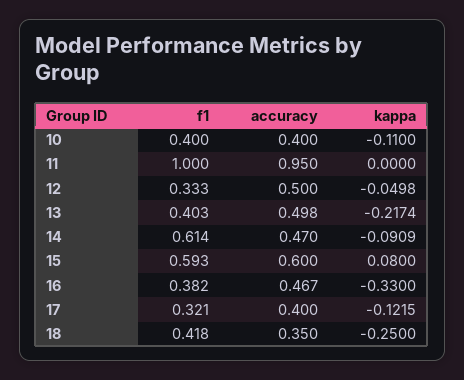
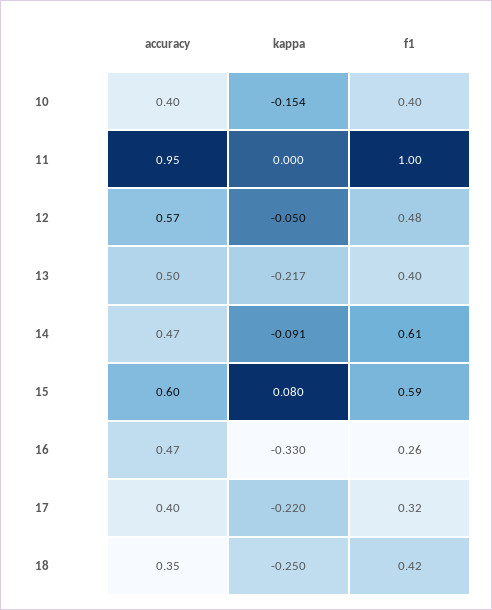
  {
    "f1": {
      "10": 0.4,
      "11": 1,
-     "12": 0.333,
+     "12": 0.48,
      "13": 0.403,
      "14": 0.614,
      "15": 0.593,
-     "16": 0.382,
+     "16": 0.26,
      "17": 0.321,
      "18": 0.418
    },
    "accuracy": {
      "10": 0.4,
      "11": 0.95,
-     "12": 0.5,
+     "12": 0.57,
      "13": 0.498,
      "14": 0.47,
      "15": 0.6,
      "16": 0.467,
      "17": 0.4,
      "18": 0.35
    },
    "kappa": {
-     "10": -0.11,
+     "10": -0.154,
      "11": 0,
      "12": -0.0498,
      "13": -0.2174,
      "14": -0.0909,
      "15": 0.08,
      "16": -0.33,
-     "17": -0.1215,
+     "17": -0.22,
      "18": -0.25
    }
  }

